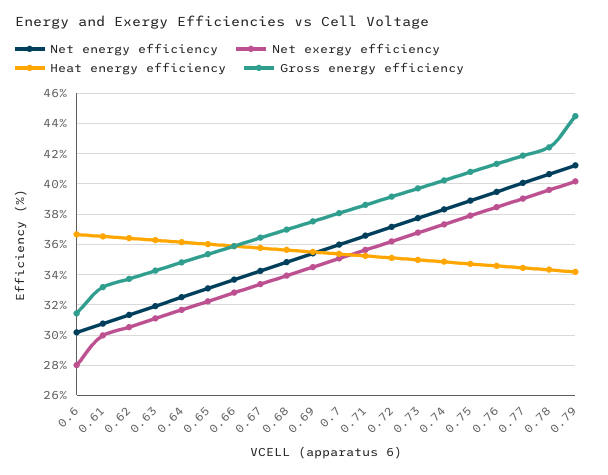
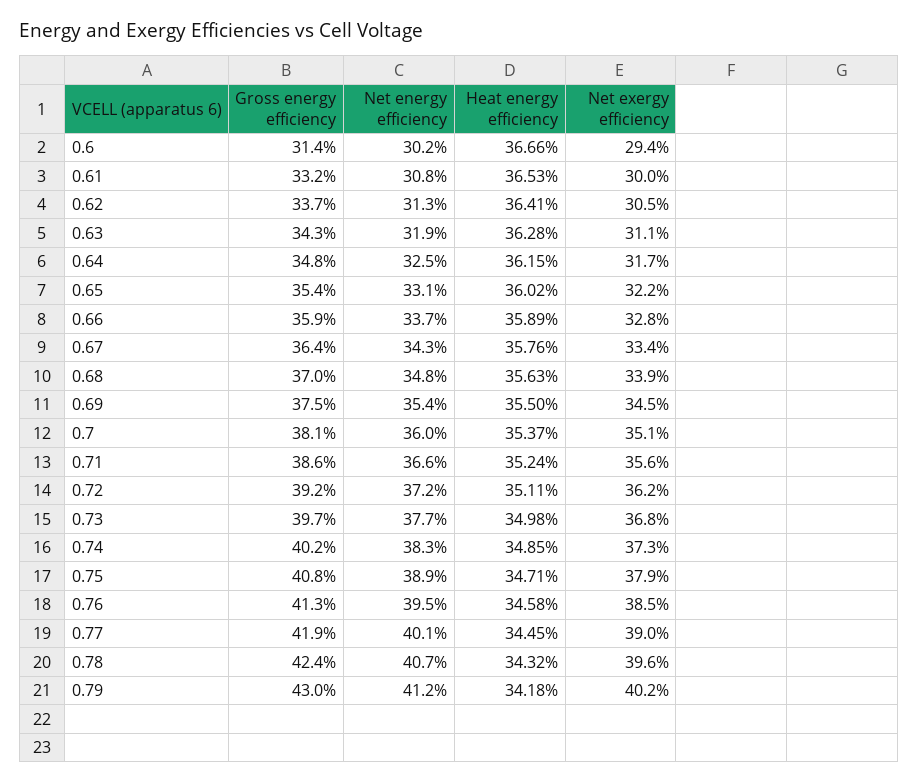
  {
    "Net energy efficiency": {
      "0.6": 30.2,
      "0.61": 30.8,
      "0.62": 31.3,
      "0.63": 31.9,
      "0.64": 32.5,
      "0.65": 33.1,
      "0.66": 33.7,
      "0.67": 34.3,
      "0.68": 34.8,
      "0.69": 35.4,
      "0.7": 36,
      "0.71": 36.6,
      "0.72": 37.2,
      "0.73": 37.7,
      "0.74": 38.3,
      "0.75": 38.9,
      "0.76": 39.5,
      "0.77": 40.1,
      "0.78": 40.7,
      "0.79": 41.2
    },
    "Net exergy efficiency": {
-     "0.6": 28,
+     "0.6": 29.4,
      "0.61": 30,
      "0.62": 30.5,
      "0.63": 31.1,
      "0.64": 31.7,
      "0.65": 32.2,
      "0.66": 32.8,
      "0.67": 33.4,
      "0.68": 33.9,
      "0.69": 34.5,
      "0.7": 35.1,
      "0.71": 35.6,
      "0.72": 36.2,
      "0.73": 36.8,
      "0.74": 37.3,
      "0.75": 37.9,
      "0.76": 38.5,
      "0.77": 39,
      "0.78": 39.6,
      "0.79": 40.2
    },
    "Heat energy efficiency": {
      "0.6": 36.66,
      "0.61": 36.53,
      "0.62": 36.41,
      "0.63": 36.28,
      "0.64": 36.15,
      "0.65": 36.02,
      "0.66": 35.89,
      "0.67": 35.76,
      "0.68": 35.63,
      "0.69": 35.5,
      "0.7": 35.37,
      "0.71": 35.24,
      "0.72": 35.11,
      "0.73": 34.98,
      "0.74": 34.85,
      "0.75": 34.71,
      "0.76": 34.58,
      "0.77": 34.45,
      "0.78": 34.32,
      "0.79": 34.18
    },
    "Gross energy efficiency": {
      "0.6": 31.4,
      "0.61": 33.2,
      "0.62": 33.7,
      "0.63": 34.3,
      "0.64": 34.8,
      "0.65": 35.4,
      "0.66": 35.9,
      "0.67": 36.4,
      "0.68": 37,
      "0.69": 37.5,
      "0.7": 38.1,
      "0.71": 38.6,
      "0.72": 39.2,
      "0.73": 39.7,
      "0.74": 40.2,
      "0.75": 40.8,
      "0.76": 41.3,
      "0.77": 41.9,
      "0.78": 42.4,
-     "0.79": 44.5
+     "0.79": 43
    }
  }

